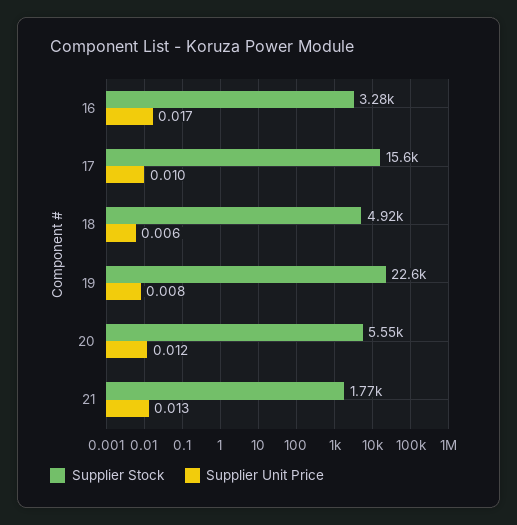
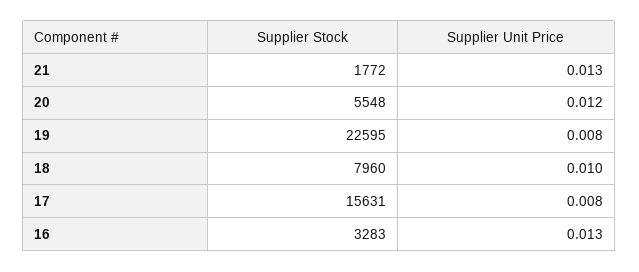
  {
    "Supplier Stock": {
      "16": 3283,
      "17": 15631,
-     "18": 4920,
+     "18": 7960,
      "19": 22595,
      "20": 5548,
      "21": 1772
    },
    "Supplier Unit Price": {
-     "16": 0.017,
+     "16": 0.013,
-     "17": 0.01,
+     "17": 0.008,
-     "18": 0.006,
+     "18": 0.01,
      "19": 0.008,
      "20": 0.012,
      "21": 0.013
    }
  }

